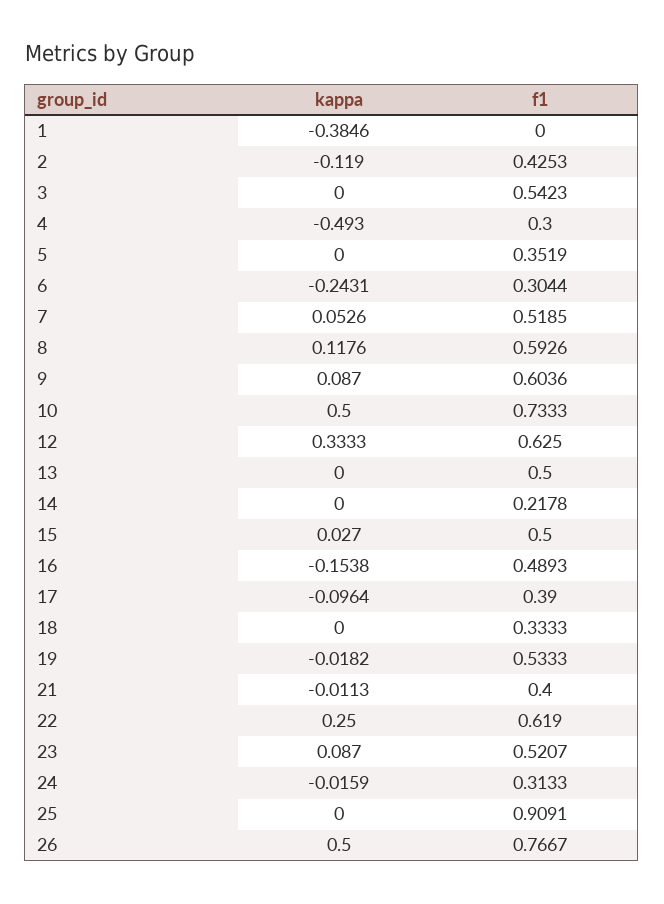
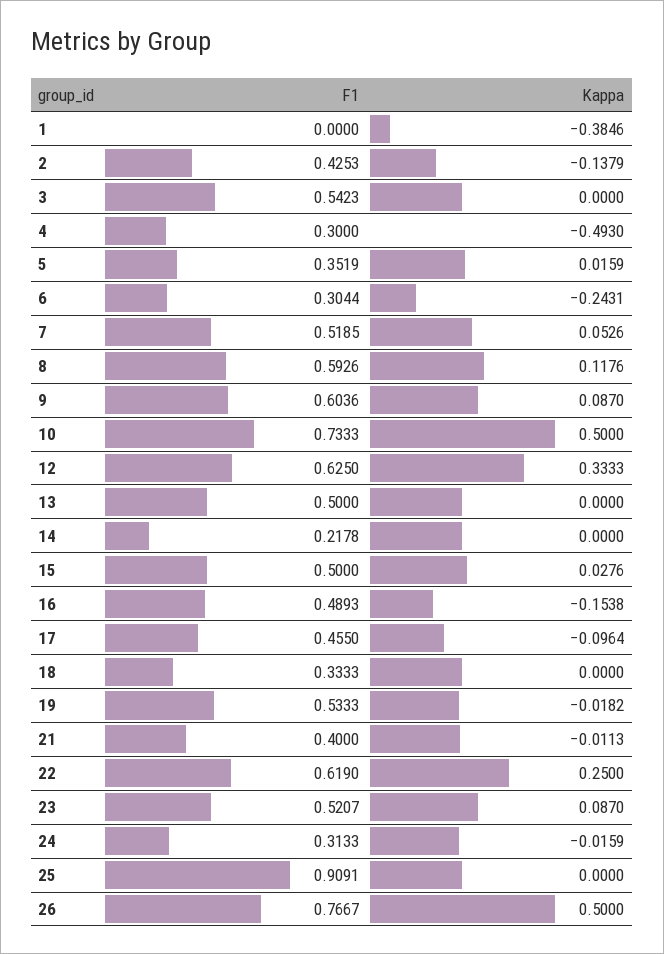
  {
    "kappa": {
      "1": -0.3846,
-     "2": -0.119,
+     "2": -0.1379,
      "3": 0,
      "4": -0.493,
-     "5": 0,
+     "5": 0.0159,
      "6": -0.2431,
      "7": 0.0526,
      "8": 0.1176,
      "9": 0.087,
      "10": 0.5,
      "12": 0.3333,
      "13": 0,
      "14": 0,
-     "15": 0.027,
+     "15": 0.0276,
      "16": -0.1538,
      "17": -0.0964,
      "18": 0,
      "19": -0.0182,
      "21": -0.0113,
      "22": 0.25,
      "23": 0.087,
      "24": -0.0159,
      "25": 0,
      "26": 0.5
    },
    "f1": {
      "1": 0,
      "2": 0.4253,
      "3": 0.5423,
      "4": 0.3,
      "5": 0.3519,
      "6": 0.3044,
      "7": 0.5185,
      "8": 0.5926,
      "9": 0.6036,
      "10": 0.7333,
      "12": 0.625,
      "13": 0.5,
      "14": 0.2178,
      "15": 0.5,
      "16": 0.4893,
-     "17": 0.39,
+     "17": 0.455,
      "18": 0.3333,
      "19": 0.5333,
      "21": 0.4,
      "22": 0.619,
      "23": 0.5207,
      "24": 0.3133,
      "25": 0.9091,
      "26": 0.7667
    }
  }

